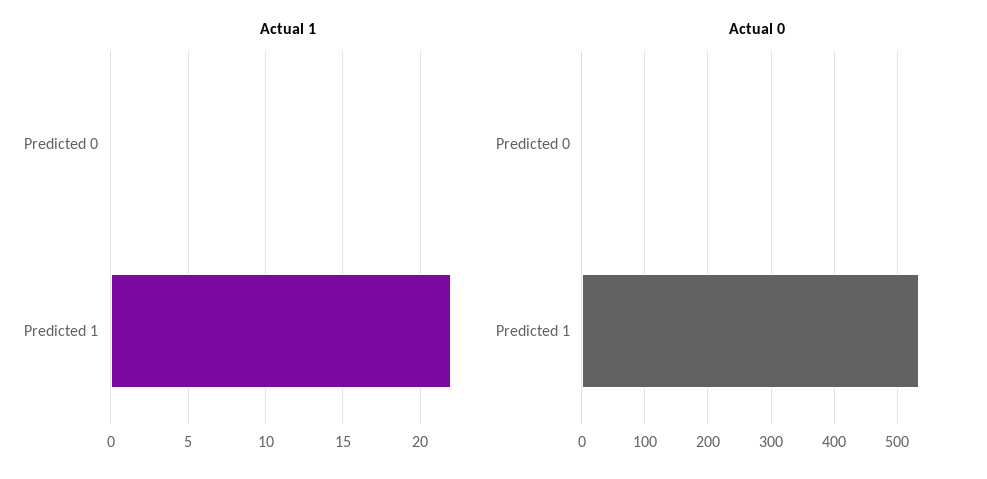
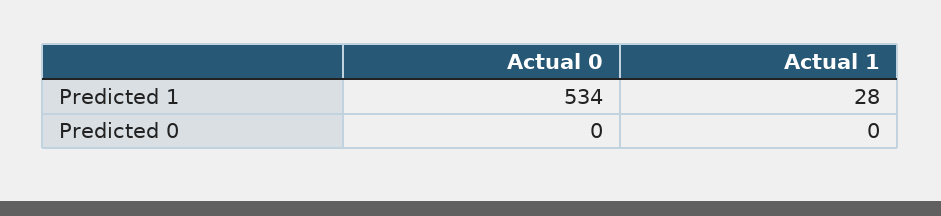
  {
    "Actual 1": {
      "Predicted 0": 0,
-     "Predicted 1": 22
+     "Predicted 1": 28
    },
    "Actual 0": {
      "Predicted 0": 0,
      "Predicted 1": 534
    }
  }

